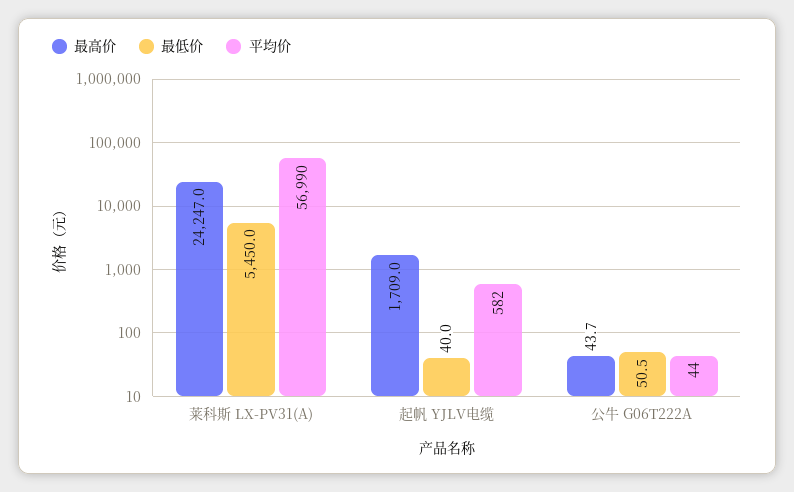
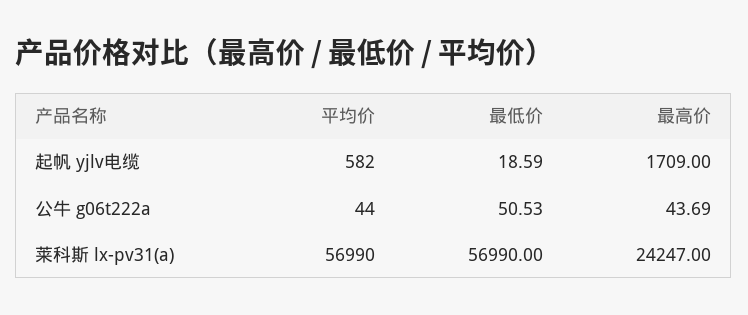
  {
    "最高价": {
      "莱科斯 LX-PV31(A)": 24247,
      "起帆 YJLV电缆": 1709,
      "公牛 G06T222A": 43.69
    },
    "最低价": {
-     "莱科斯 LX-PV31(A)": 5450,
+     "莱科斯 LX-PV31(A)": 56990,
-     "起帆 YJLV电缆": 40,
+     "起帆 YJLV电缆": 18.59,
      "公牛 G06T222A": 50.53
    },
    "平均价": {
      "莱科斯 LX-PV31(A)": 56990,
      "起帆 YJLV电缆": 582,
      "公牛 G06T222A": 44
    }
  }

